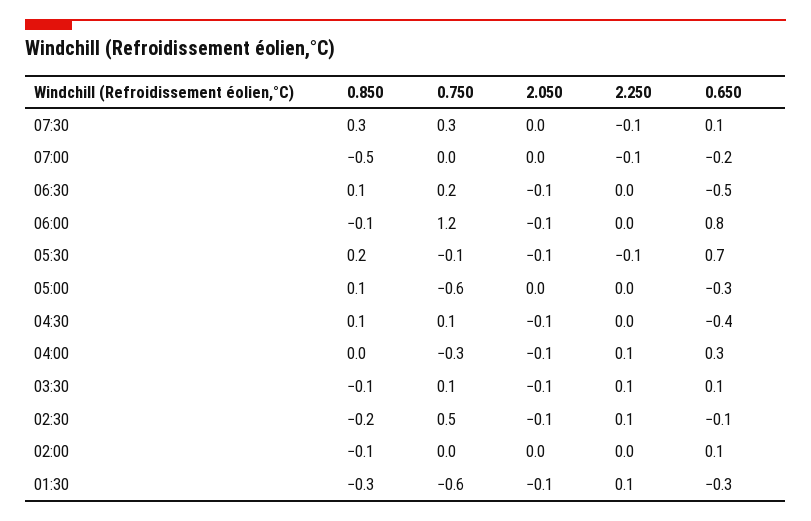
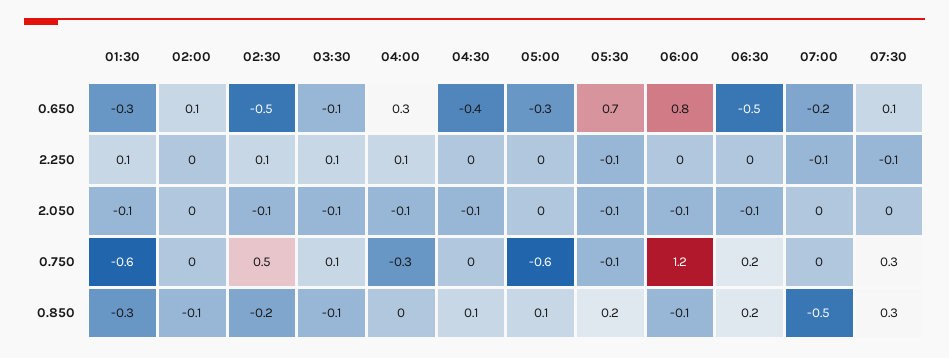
  {
    "0.850": {
      "07:30": 0.3,
      "07:00": -0.5,
-     "06:30": 0.1,
+     "06:30": 0.2,
      "06:00": -0.1,
      "05:30": 0.2,
      "05:00": 0.1,
      "04:30": 0.1,
      "04:00": 0,
      "03:30": -0.1,
      "02:30": -0.2,
      "02:00": -0.1,
      "01:30": -0.3
    },
    "0.750": {
      "07:30": 0.3,
      "07:00": 0,
      "06:30": 0.2,
      "06:00": 1.2,
      "05:30": -0.1,
      "05:00": -0.6,
-     "04:30": 0.1,
+     "04:30": 0,
      "04:00": -0.3,
      "03:30": 0.1,
      "02:30": 0.5,
      "02:00": 0,
      "01:30": -0.6
    },
    "2.050": {
      "07:30": 0,
      "07:00": 0,
      "06:30": -0.1,
      "06:00": -0.1,
      "05:30": -0.1,
      "05:00": 0,
      "04:30": -0.1,
      "04:00": -0.1,
      "03:30": -0.1,
      "02:30": -0.1,
      "02:00": 0,
      "01:30": -0.1
    },
    "2.250": {
      "07:30": -0.1,
      "07:00": -0.1,
      "06:30": 0,
      "06:00": 0,
      "05:30": -0.1,
      "05:00": 0,
      "04:30": 0,
      "04:00": 0.1,
      "03:30": 0.1,
      "02:30": 0.1,
      "02:00": 0,
      "01:30": 0.1
    },
    "0.650": {
      "07:30": 0.1,
      "07:00": -0.2,
      "06:30": -0.5,
      "06:00": 0.8,
      "05:30": 0.7,
      "05:00": -0.3,
      "04:30": -0.4,
      "04:00": 0.3,
-     "03:30": 0.1,
+     "03:30": -0.1,
-     "02:30": -0.1,
+     "02:30": -0.5,
      "02:00": 0.1,
      "01:30": -0.3
    }
  }

